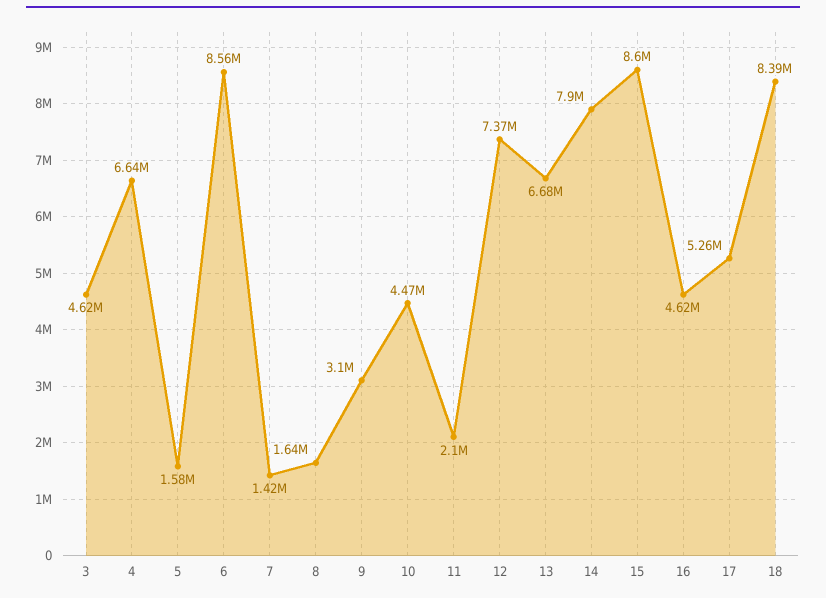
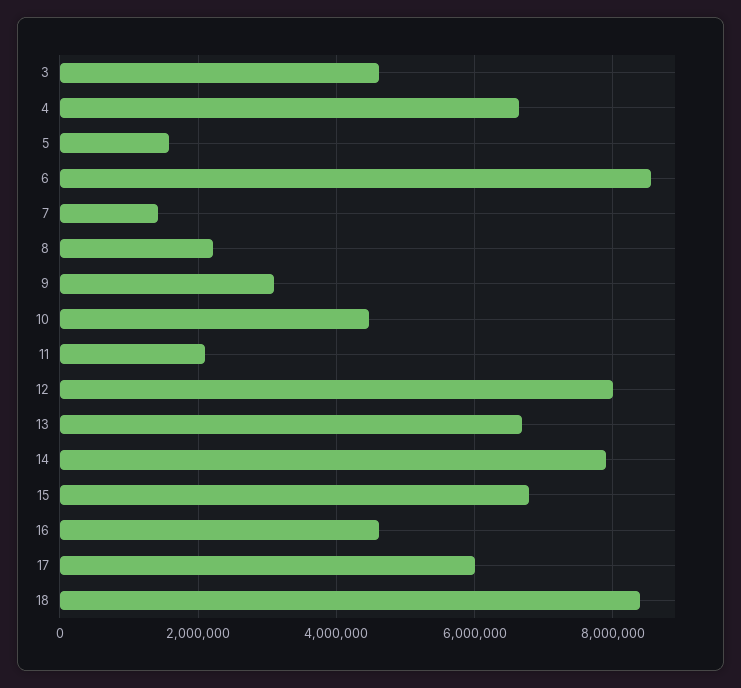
  {
    "3": 4620000,
    "4": 6640000,
    "5": 1580000,
    "6": 8560000,
    "7": 1420000,
-   "8": 1640000,
+   "8": 2200000,
    "9": 3100000,
    "10": 4470000,
    "11": 2100000,
-   "12": 7370000,
+   "12": 8000000,
    "13": 6680000,
    "14": 7900000,
-   "15": 8600000,
+   "15": 6800000,
    "16": 4620000,
-   "17": 5260000,
+   "17": 6000000,
    "18": 8390000
  }

